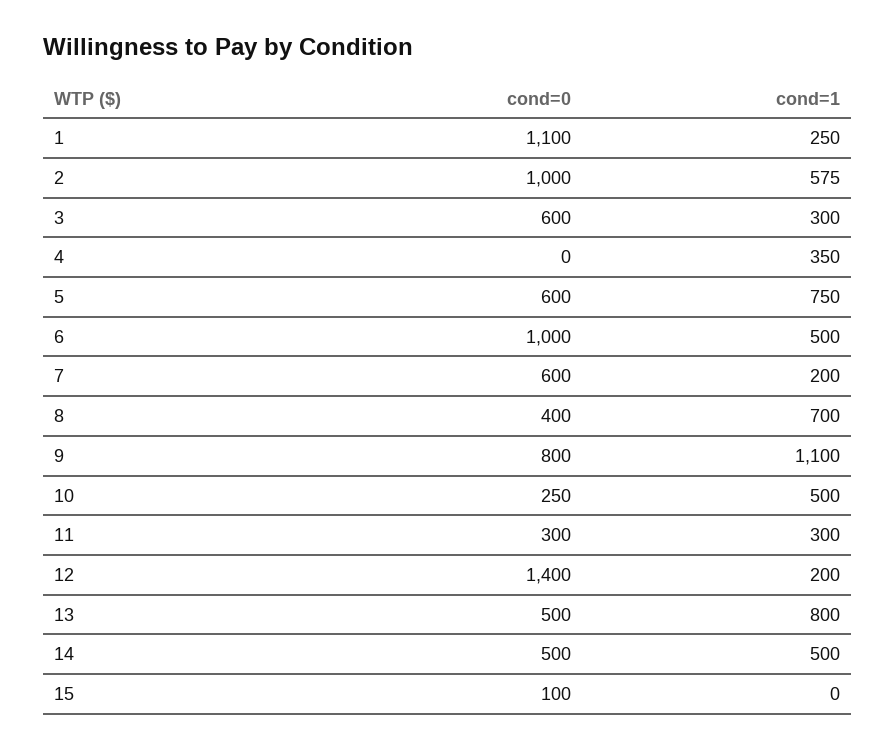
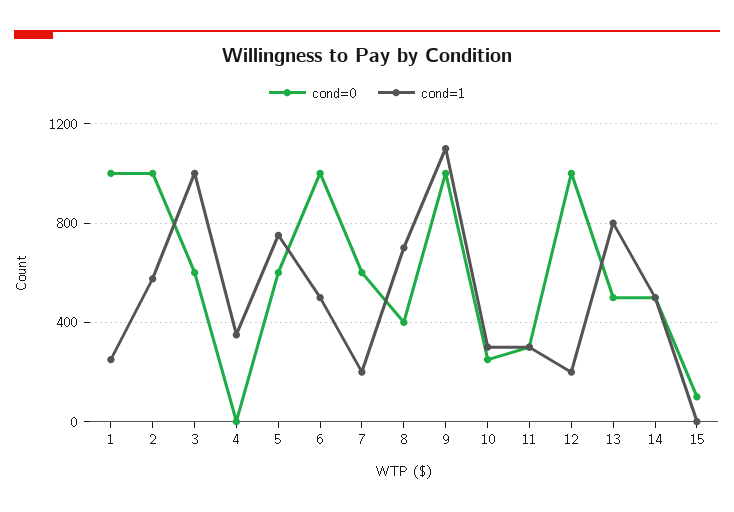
  {
    "cond=0": {
-     "1": 1100,
+     "1": 1000,
      "2": 1000,
      "3": 600,
      "4": 0,
      "5": 600,
      "6": 1000,
      "7": 600,
      "8": 400,
-     "9": 800,
+     "9": 1000,
      "10": 250,
      "11": 300,
-     "12": 1400,
+     "12": 1000,
      "13": 500,
      "14": 500,
      "15": 100
    },
    "cond=1": {
      "1": 250,
      "2": 575,
-     "3": 300,
+     "3": 1000,
      "4": 350,
      "5": 750,
      "6": 500,
      "7": 200,
      "8": 700,
      "9": 1100,
-     "10": 500,
+     "10": 300,
      "11": 300,
      "12": 200,
      "13": 800,
      "14": 500,
      "15": 0
    }
  }

